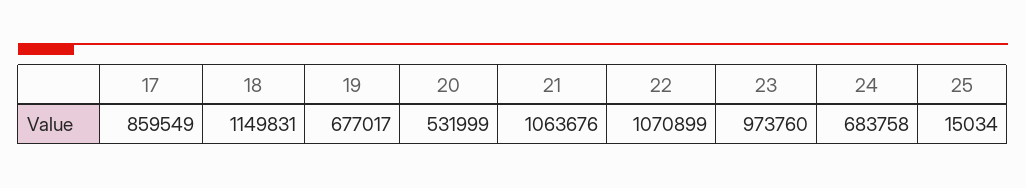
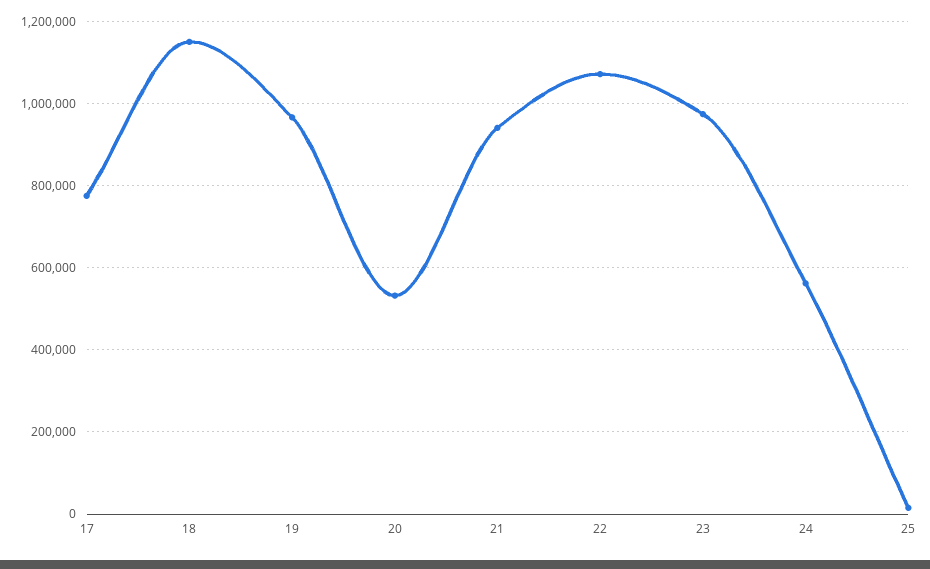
  {
-   "17": 859549,
+   "17": 780000,
    "18": 1149831,
-   "19": 677017,
+   "19": 960000,
    "20": 531999,
-   "21": 1063676,
+   "21": 940000,
    "22": 1070899,
    "23": 973760,
-   "24": 683758,
+   "24": 560000,
    "25": 15034
  }

